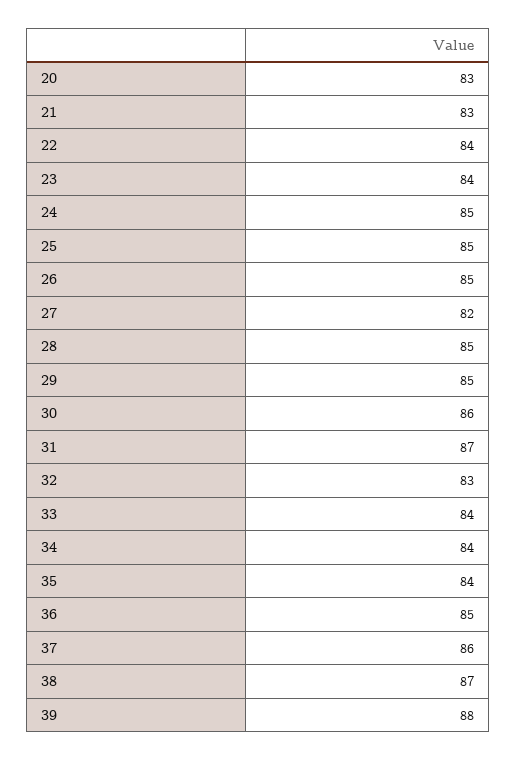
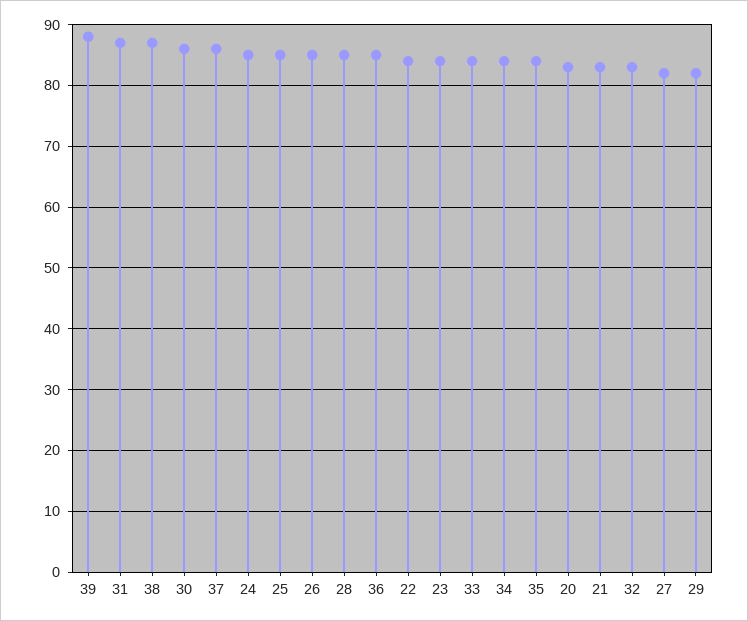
  {
    "20": 83,
    "21": 83,
    "22": 84,
    "23": 84,
    "24": 85,
    "25": 85,
    "26": 85,
    "27": 82,
    "28": 85,
-   "29": 85,
+   "29": 82,
    "30": 86,
    "31": 87,
    "32": 83,
    "33": 84,
    "34": 84,
    "35": 84,
    "36": 85,
    "37": 86,
    "38": 87,
    "39": 88
  }

